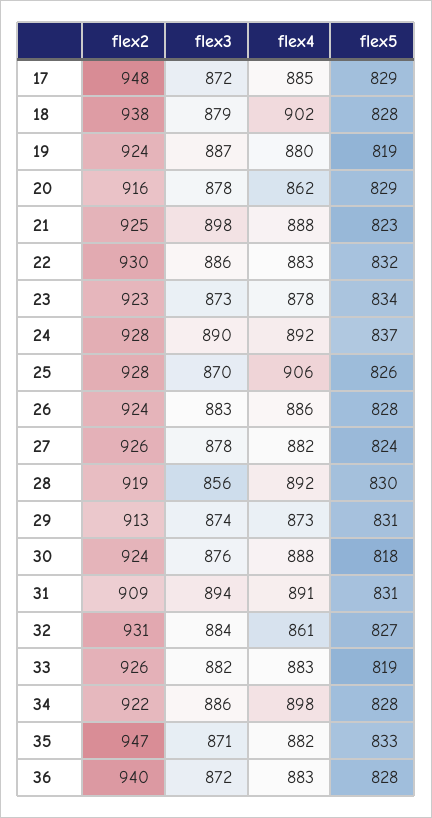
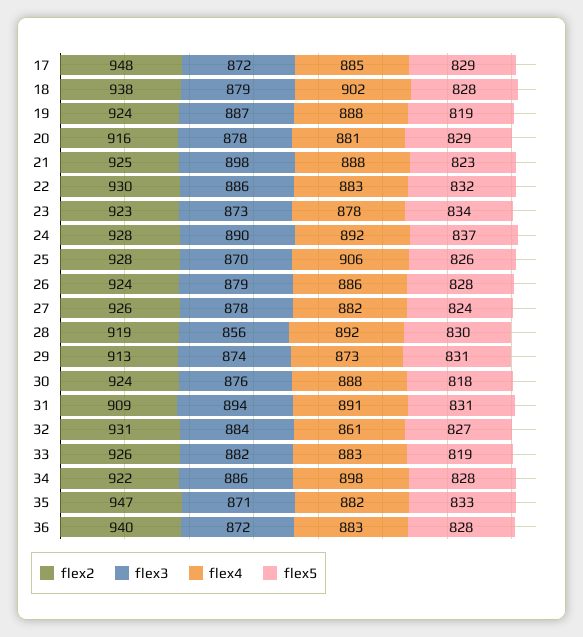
  {
    "flex2": {
      "17": 948,
      "18": 938,
      "19": 924,
      "20": 916,
      "21": 925,
      "22": 930,
      "23": 923,
      "24": 928,
      "25": 928,
      "26": 924,
      "27": 926,
      "28": 919,
      "29": 913,
      "30": 924,
      "31": 909,
      "32": 931,
      "33": 926,
      "34": 922,
      "35": 947,
      "36": 940
    },
    "flex3": {
      "17": 872,
      "18": 879,
      "19": 887,
      "20": 878,
      "21": 898,
      "22": 886,
      "23": 873,
      "24": 890,
      "25": 870,
-     "26": 883,
+     "26": 879,
      "27": 878,
      "28": 856,
      "29": 874,
      "30": 876,
      "31": 894,
      "32": 884,
      "33": 882,
      "34": 886,
      "35": 871,
      "36": 872
    },
    "flex4": {
      "17": 885,
      "18": 902,
-     "19": 880,
+     "19": 888,
-     "20": 862,
+     "20": 881,
      "21": 888,
      "22": 883,
      "23": 878,
      "24": 892,
      "25": 906,
      "26": 886,
      "27": 882,
      "28": 892,
      "29": 873,
      "30": 888,
      "31": 891,
      "32": 861,
      "33": 883,
      "34": 898,
      "35": 882,
      "36": 883
    },
    "flex5": {
      "17": 829,
      "18": 828,
      "19": 819,
      "20": 829,
      "21": 823,
      "22": 832,
      "23": 834,
      "24": 837,
      "25": 826,
      "26": 828,
      "27": 824,
      "28": 830,
      "29": 831,
      "30": 818,
      "31": 831,
      "32": 827,
      "33": 819,
      "34": 828,
      "35": 833,
      "36": 828
    }
  }

